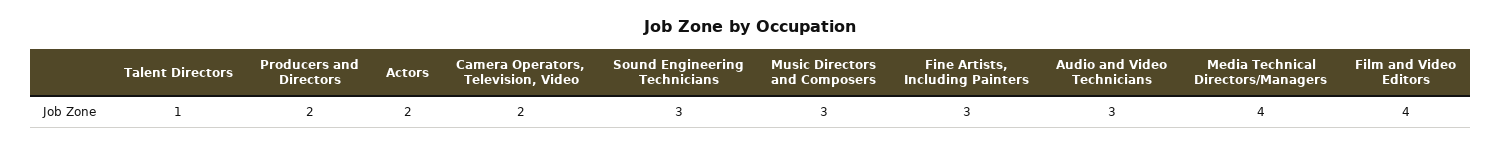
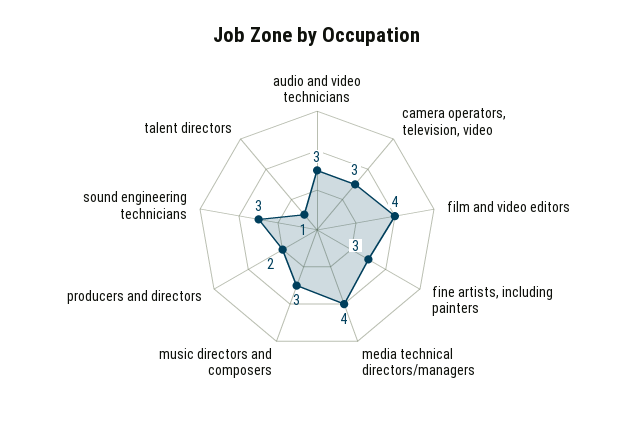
  {
    "Talent Directors": 1,
    "Producers and Directors": 2,
-   "Actors": 2,
-   "Camera Operators, Television, Video": 2,
+   "Camera Operators, Television, Video": 3,
    "Sound Engineering Technicians": 3,
    "Music Directors and Composers": 3,
    "Fine Artists, Including Painters": 3,
    "Audio and Video Technicians": 3,
    "Media Technical Directors/Managers": 4,
    "Film and Video Editors": 4
  }

